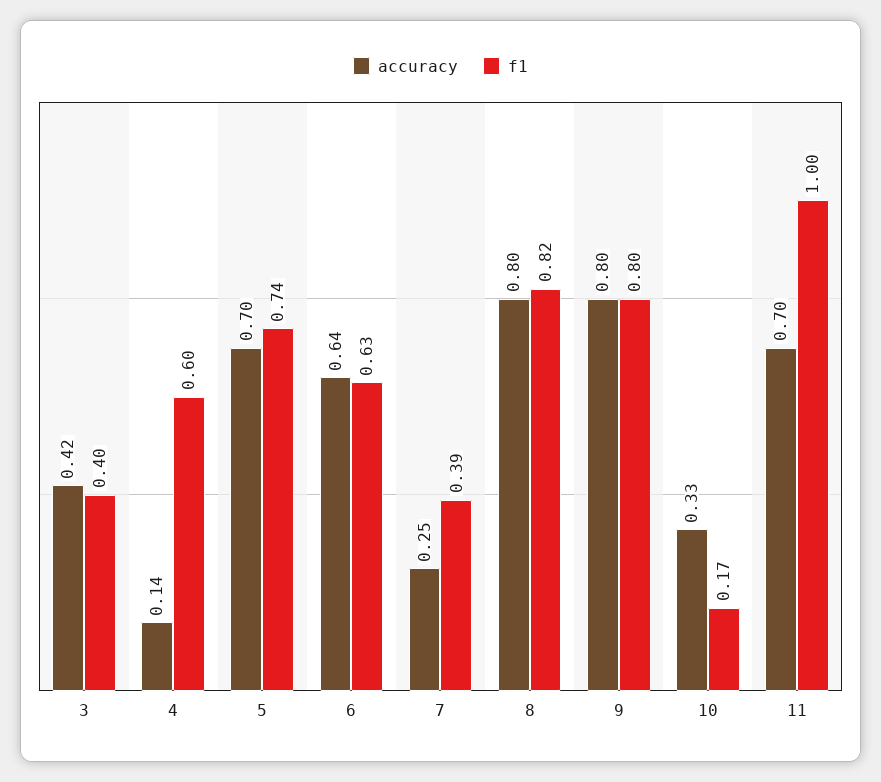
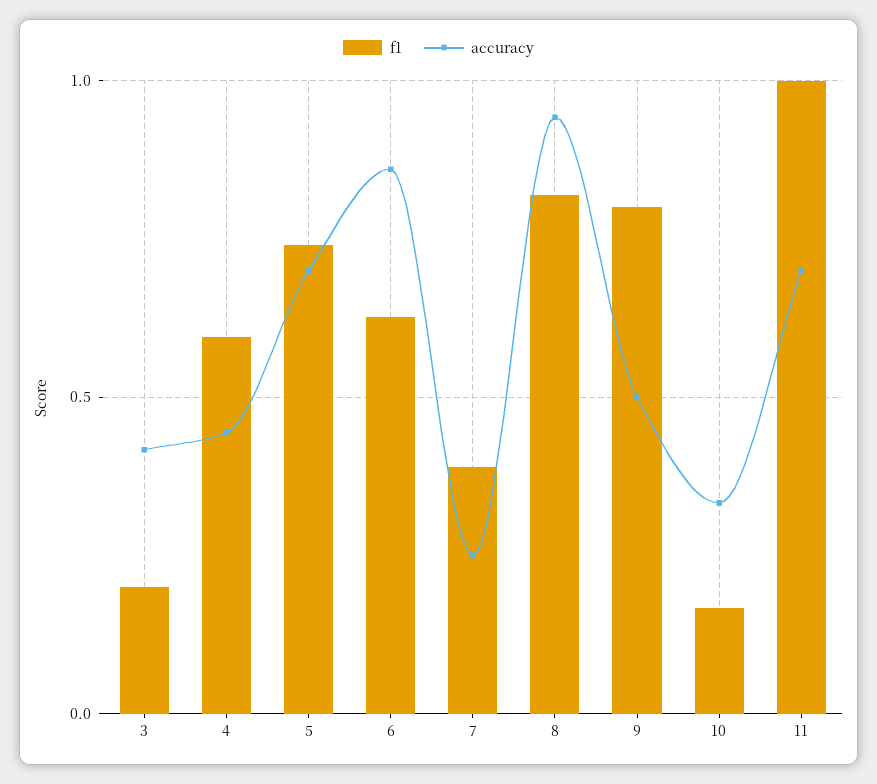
  {
    "accuracy": {
      "3": 0.42,
-     "4": 0.14,
+     "4": 0.45,
      "5": 0.7,
-     "6": 0.64,
+     "6": 0.85,
      "7": 0.25,
-     "8": 0.8,
+     "8": 0.95,
-     "9": 0.8,
+     "9": 0.5,
      "10": 0.33,
      "11": 0.7
    },
    "f1": {
-     "3": 0.4,
+     "3": 0.2,
      "4": 0.6,
      "5": 0.74,
      "6": 0.63,
      "7": 0.39,
      "8": 0.82,
      "9": 0.8,
      "10": 0.17,
      "11": 1
    }
  }

